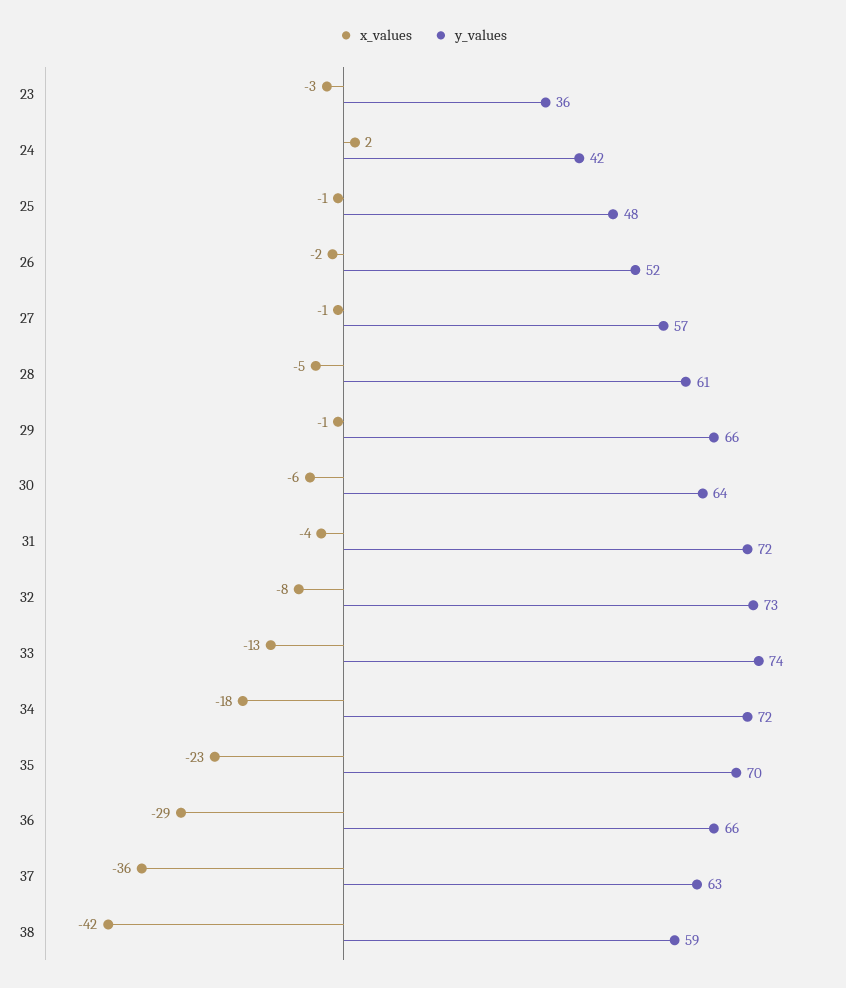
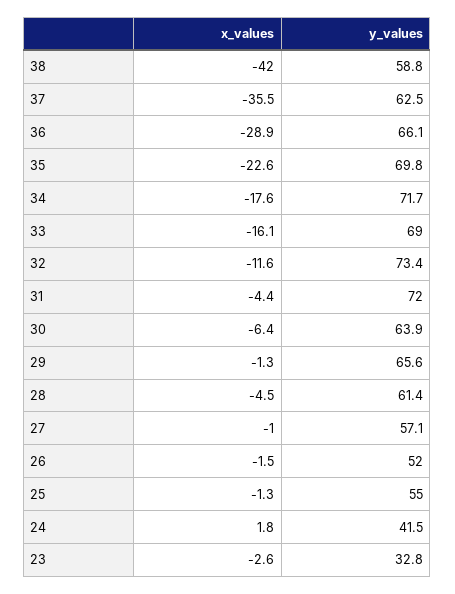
  {
    "x_values": {
      "23": -2.6,
      "24": 1.8,
      "25": -1.3,
      "26": -1.5,
      "27": -1,
      "28": -4.5,
      "29": -1.3,
      "30": -6.4,
      "31": -4.4,
-     "32": -8,
+     "32": -11.6,
-     "33": -13,
+     "33": -16.1,
      "34": -17.6,
      "35": -22.6,
      "36": -28.9,
      "37": -35.5,
      "38": -42
    },
    "y_values": {
-     "23": 36,
+     "23": 32.8,
      "24": 41.5,
-     "25": 48,
+     "25": 55,
      "26": 52,
      "27": 57.1,
      "28": 61.4,
      "29": 65.6,
      "30": 63.9,
      "31": 72,
      "32": 73.4,
-     "33": 74,
+     "33": 69,
      "34": 71.7,
      "35": 69.8,
      "36": 66.1,
      "37": 62.5,
      "38": 58.8
    }
  }

